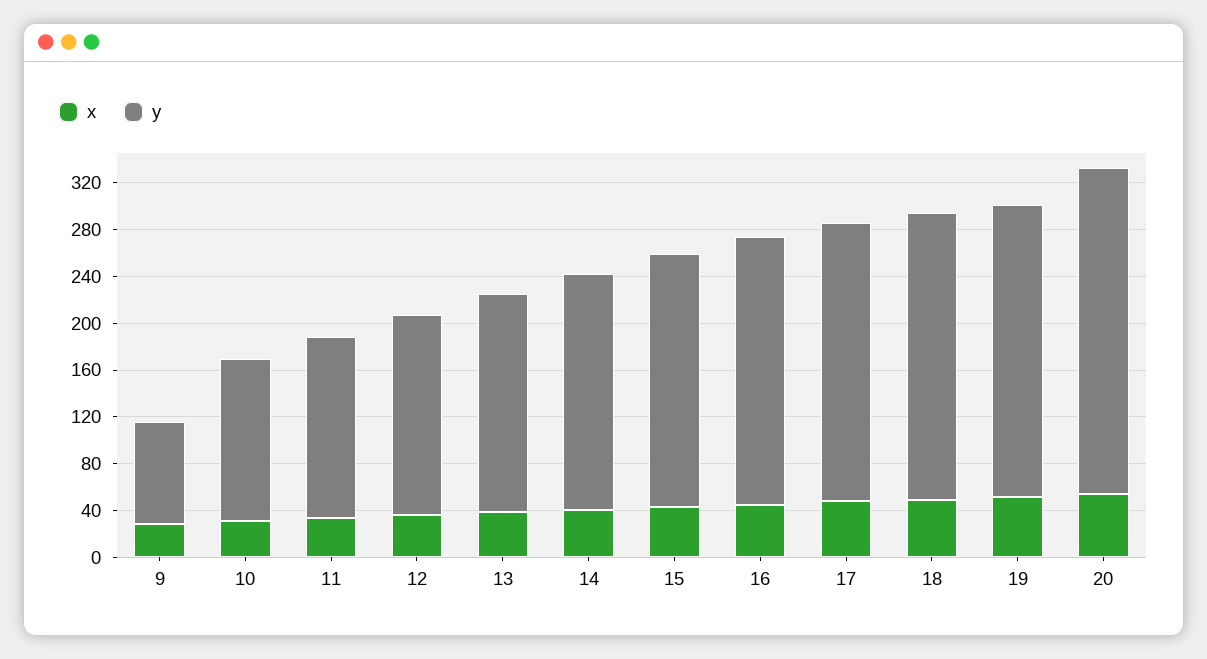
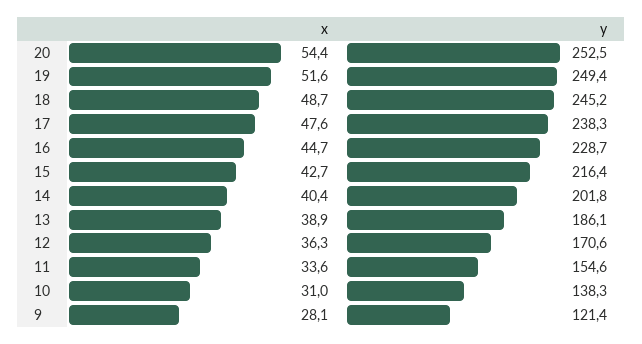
  {
    "x": {
      "9": 28.1,
      "10": 31,
      "11": 33.6,
      "12": 36.3,
      "13": 38.9,
      "14": 40.4,
      "15": 42.7,
      "16": 44.7,
      "17": 47.6,
      "18": 48.7,
      "19": 51.6,
      "20": 54.4
    },
    "y": {
-     "9": 90,
+     "9": 121.4,
      "10": 138.3,
      "11": 154.6,
      "12": 170.6,
      "13": 186.1,
      "14": 201.8,
      "15": 216.4,
      "16": 228.7,
      "17": 238.3,
      "18": 245.2,
      "19": 249.4,
-     "20": 280
+     "20": 252.5
    }
  }

